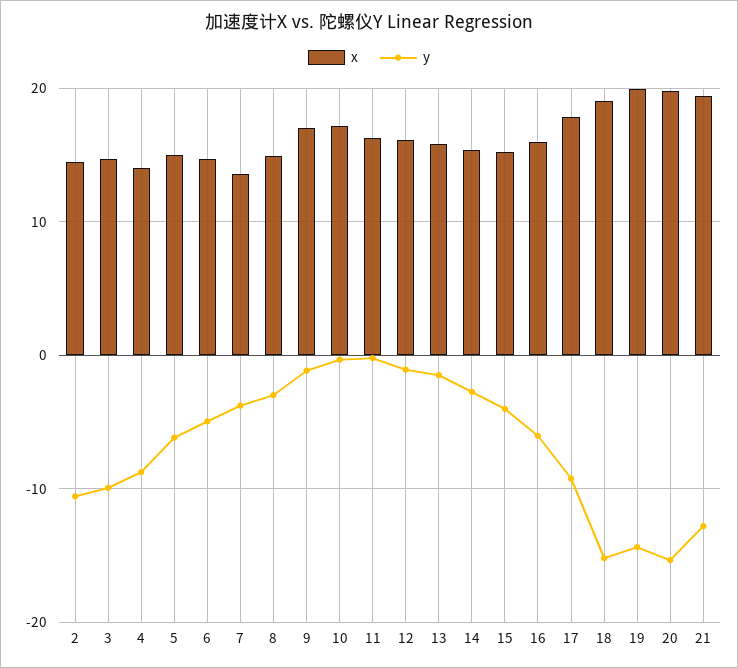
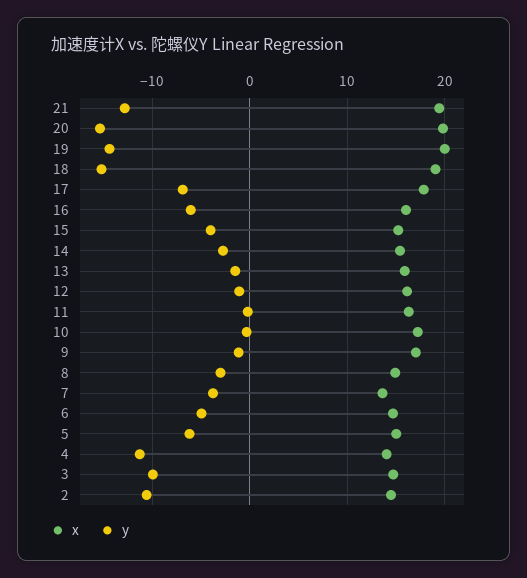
  {
    "x": {
      "2": 14,
      "3": 15,
      "4": 14,
      "5": 15,
      "6": 15,
      "7": 14,
      "8": 15,
      "9": 17,
      "10": 17,
      "11": 16,
      "12": 16,
      "13": 16,
      "14": 15,
      "15": 15,
      "16": 16,
      "17": 18,
      "18": 19,
      "19": 20,
      "20": 20,
      "21": 19
    },
    "y": {
      "2": -11,
      "3": -10,
-     "4": -9,
+     "4": -11,
      "5": -6,
      "6": -5,
      "7": -4,
      "8": -3,
      "9": -1,
      "10": 0,
      "11": 0,
      "12": -1,
      "13": -1,
      "14": -3,
      "15": -4,
      "16": -6,
-     "17": -9,
+     "17": -7,
      "18": -15,
      "19": -14,
      "20": -15,
      "21": -13
    }
  }

